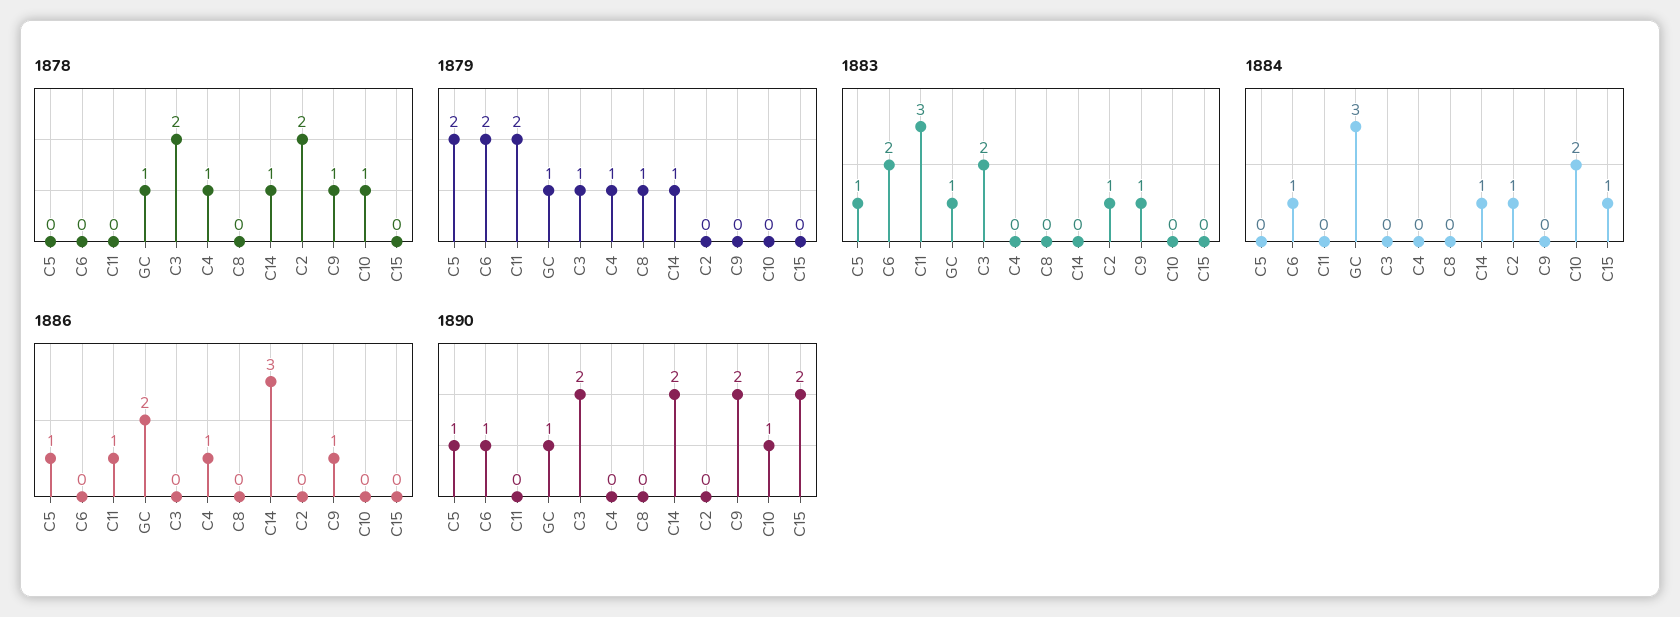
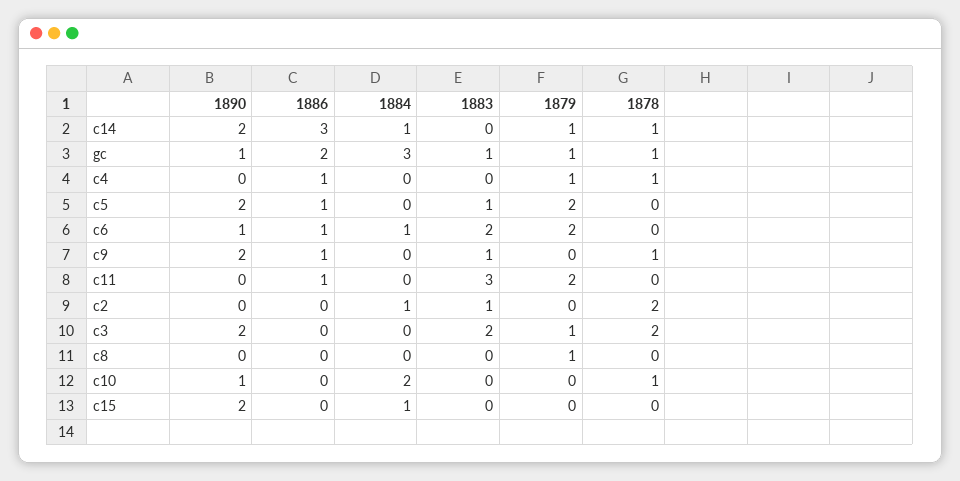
  {
    "1878": {
      "C5": 0,
      "C6": 0,
      "C11": 0,
      "GC": 1,
      "C3": 2,
      "C4": 1,
      "C8": 0,
      "C14": 1,
      "C2": 2,
      "C9": 1,
      "C10": 1,
      "C15": 0
    },
    "1879": {
      "C5": 2,
      "C6": 2,
      "C11": 2,
      "GC": 1,
      "C3": 1,
      "C4": 1,
      "C8": 1,
      "C14": 1,
      "C2": 0,
      "C9": 0,
      "C10": 0,
      "C15": 0
    },
    "1883": {
      "C5": 1,
      "C6": 2,
      "C11": 3,
      "GC": 1,
      "C3": 2,
      "C4": 0,
      "C8": 0,
      "C14": 0,
      "C2": 1,
      "C9": 1,
      "C10": 0,
      "C15": 0
    },
    "1884": {
      "C5": 0,
      "C6": 1,
      "C11": 0,
      "GC": 3,
      "C3": 0,
      "C4": 0,
      "C8": 0,
      "C14": 1,
      "C2": 1,
      "C9": 0,
      "C10": 2,
      "C15": 1
    },
    "1886": {
      "C5": 1,
-     "C6": 0,
+     "C6": 1,
      "C11": 1,
      "GC": 2,
      "C3": 0,
      "C4": 1,
      "C8": 0,
      "C14": 3,
      "C2": 0,
      "C9": 1,
      "C10": 0,
      "C15": 0
    },
    "1890": {
-     "C5": 1,
+     "C5": 2,
      "C6": 1,
      "C11": 0,
      "GC": 1,
      "C3": 2,
      "C4": 0,
      "C8": 0,
      "C14": 2,
      "C2": 0,
      "C9": 2,
      "C10": 1,
      "C15": 2
    }
  }

